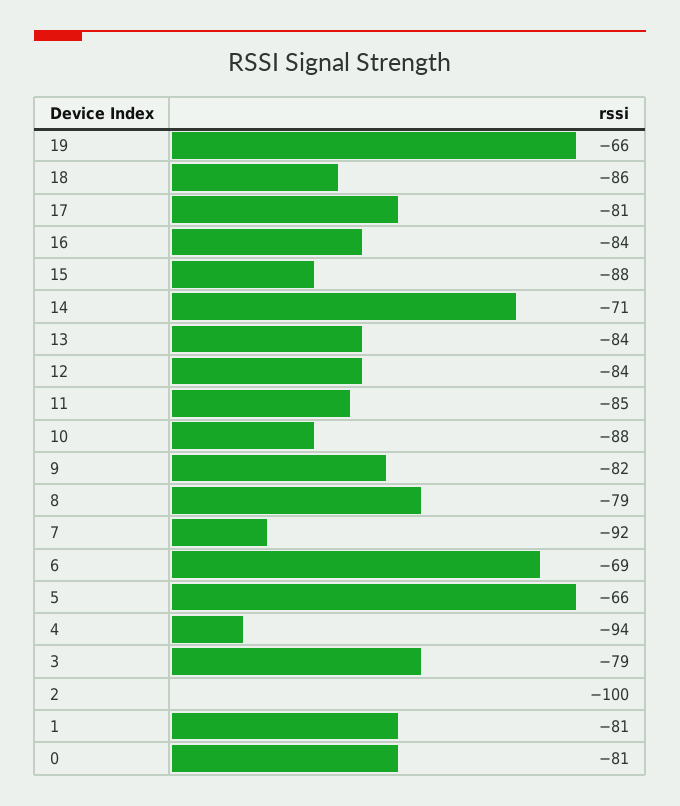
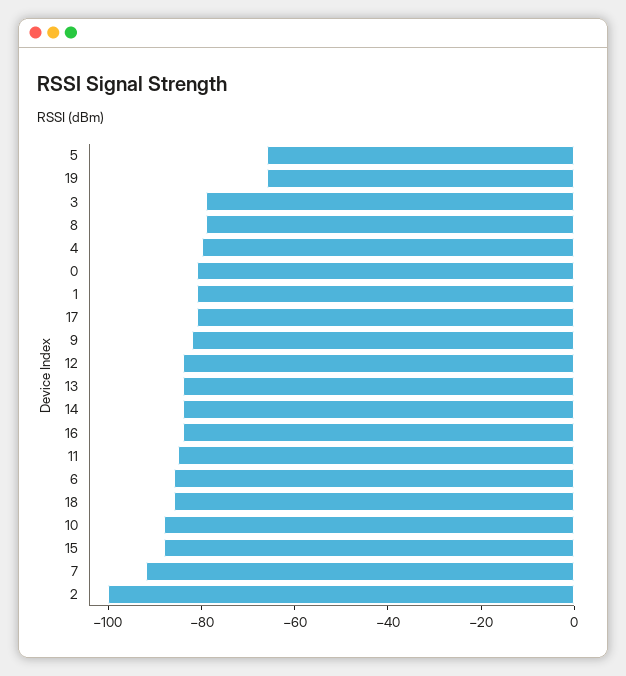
  {
    "19": -66,
    "18": -86,
    "17": -81,
    "16": -84,
    "15": -88,
-   "14": -71,
+   "14": -85,
    "13": -84,
    "12": -84,
    "11": -85,
    "10": -88,
    "9": -82,
    "8": -79,
    "7": -92,
-   "6": -69,
+   "6": -85,
    "5": -66,
-   "4": -94,
+   "4": -80,
    "3": -79,
    "2": -100,
    "1": -81,
    "0": -81
  }

